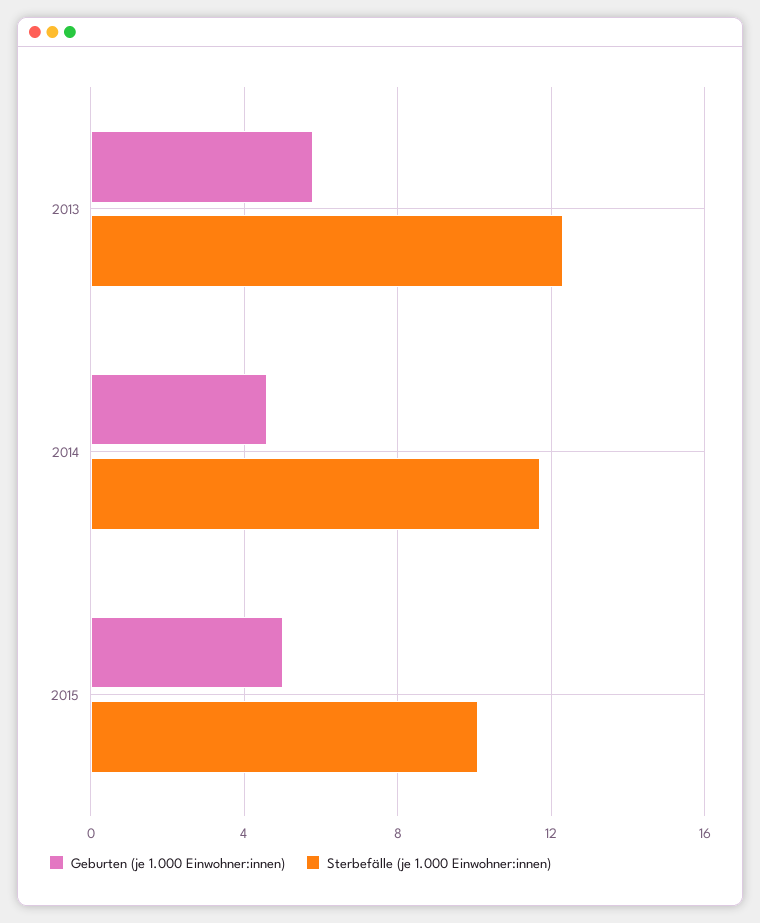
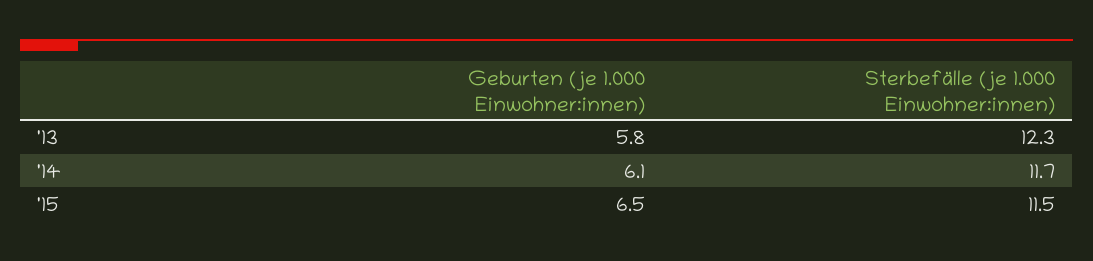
  {
    "Geburten (je 1.000 Einwohner:innen)": {
      "2013": 5.8,
-     "2014": 4.5,
+     "2014": 6.1,
-     "2015": 5
+     "2015": 6.5
    },
    "Sterbefälle (je 1.000 Einwohner:innen)": {
      "2013": 12.3,
      "2014": 11.7,
-     "2015": 10
+     "2015": 11.5
    }
  }

